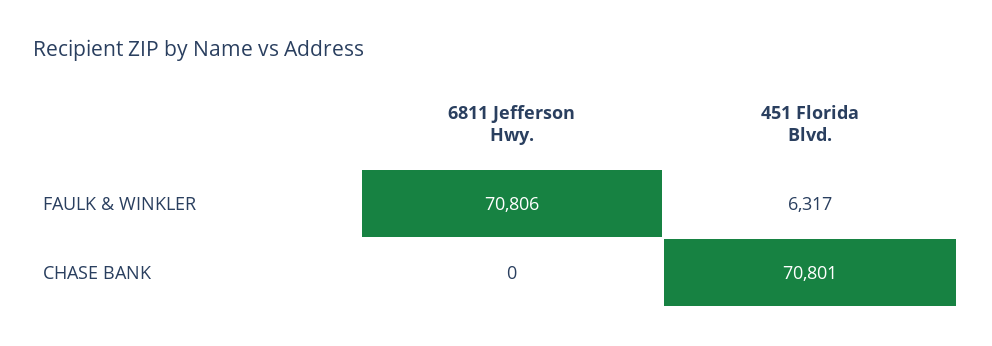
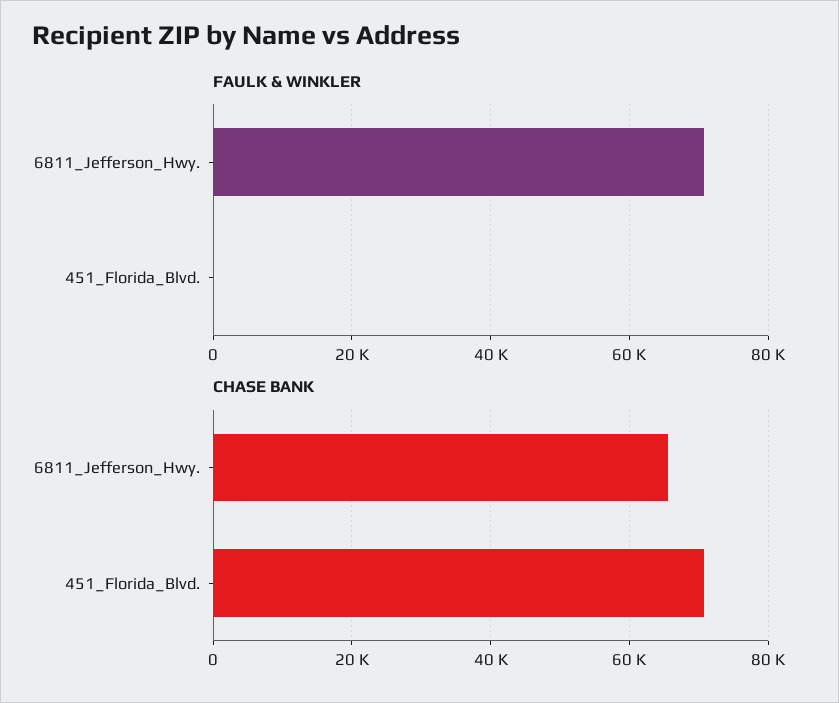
  {
    "FAULK & WINKLER": {
      "6811 Jefferson Hwy.": 70806,
-     "451 Florida Blvd.": 6317
+     "451 Florida Blvd.": 0
    },
    "CHASE BANK": {
-     "6811 Jefferson Hwy.": 0,
+     "6811 Jefferson Hwy.": 66000,
      "451 Florida Blvd.": 70801
    }
  }

